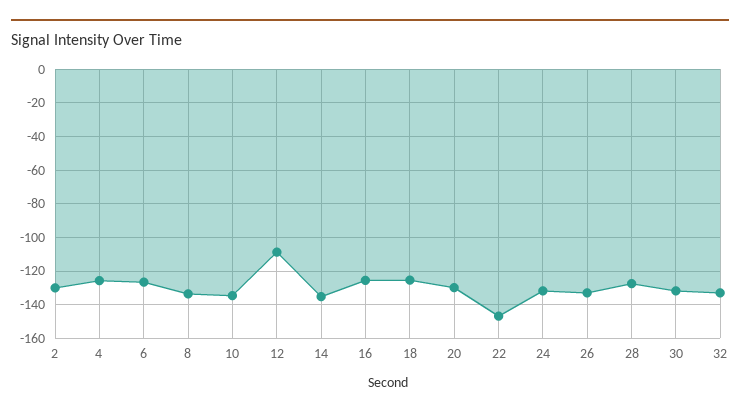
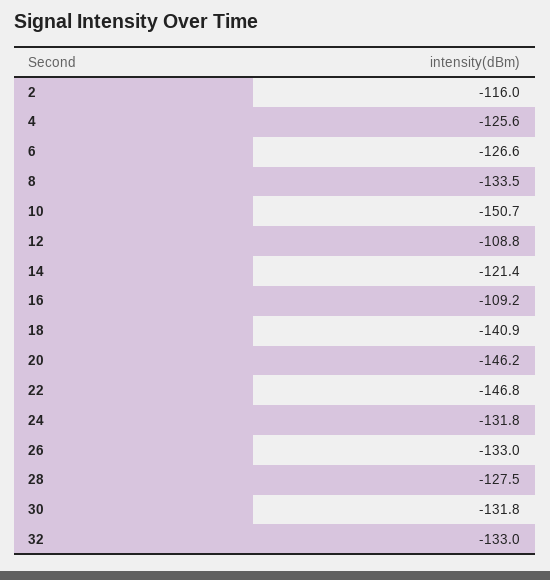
  {
-   "2": -130,
+   "2": -116,
    "4": -125.6,
    "6": -126.6,
    "8": -133.5,
-   "10": -135,
+   "10": -150.7,
    "12": -108.8,
-   "14": -135,
+   "14": -121.4,
-   "16": -125,
+   "16": -109.2,
-   "18": -125,
+   "18": -140.9,
-   "20": -130,
+   "20": -146.2,
    "22": -146.8,
    "24": -131.8,
    "26": -133,
    "28": -127.5,
    "30": -131.8,
    "32": -133
  }

